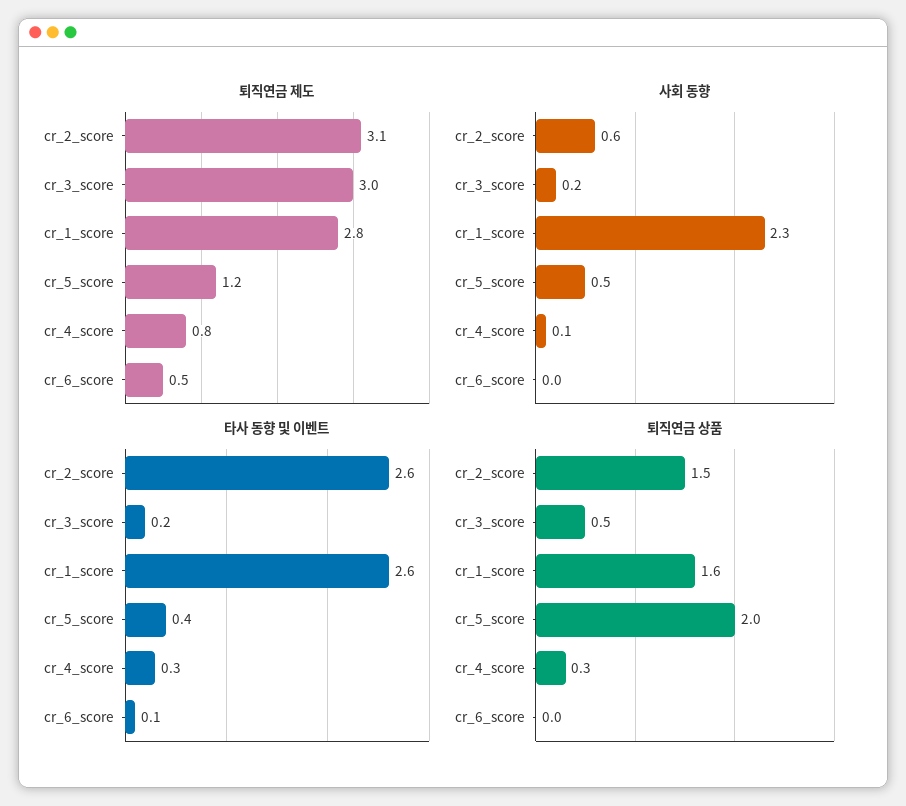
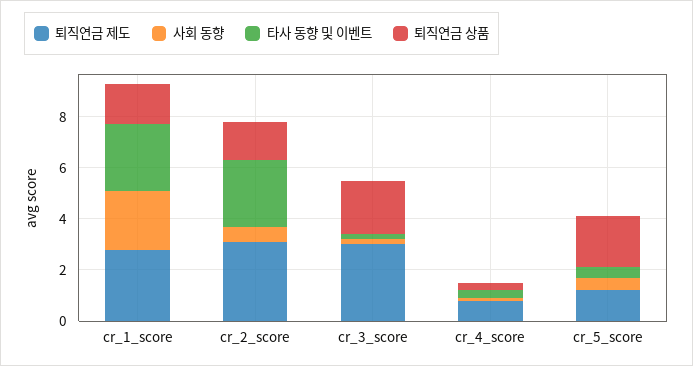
  {
    "퇴직연금 제도": {
      "cr_2_score": 3.1,
      "cr_3_score": 3,
      "cr_1_score": 2.8,
      "cr_5_score": 1.2,
-     "cr_4_score": 0.8,
+     "cr_4_score": 0.8
-     "cr_6_score": 0.5
    },
    "사회 동향": {
      "cr_2_score": 0.6,
      "cr_3_score": 0.2,
      "cr_1_score": 2.3,
      "cr_5_score": 0.5,
-     "cr_4_score": 0.1,
+     "cr_4_score": 0.1
-     "cr_6_score": 0
    },
    "타사 동향 및 이벤트": {
      "cr_2_score": 2.6,
      "cr_3_score": 0.2,
      "cr_1_score": 2.6,
      "cr_5_score": 0.4,
-     "cr_4_score": 0.3,
+     "cr_4_score": 0.3
-     "cr_6_score": 0.1
    },
    "퇴직연금 상품": {
      "cr_2_score": 1.5,
-     "cr_3_score": 0.5,
+     "cr_3_score": 2,
      "cr_1_score": 1.6,
      "cr_5_score": 2,
-     "cr_4_score": 0.3,
+     "cr_4_score": 0.3
-     "cr_6_score": 0
    }
  }

